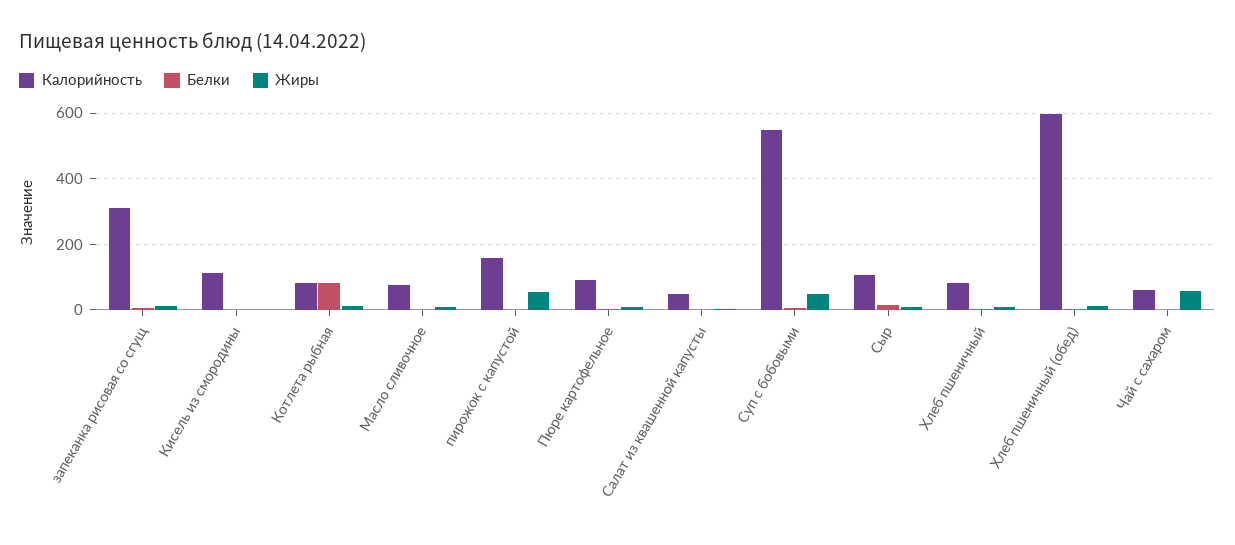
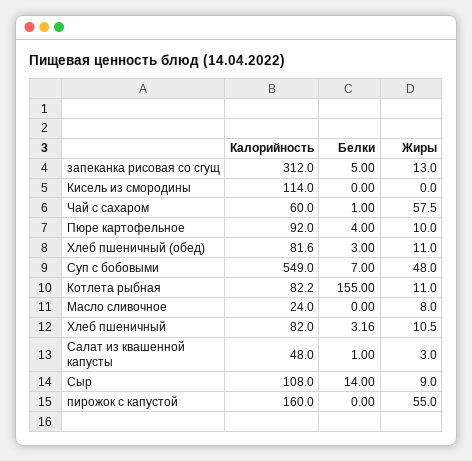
  {
    "Калорийность": {
      "запеканка рисовая со сгущ": 312,
      "Кисель из смородины": 114,
      "Котлета рыбная": 82.2,
-     "Масло сливочное": 80,
+     "Масло сливочное": 24,
      "пирожок с капустой": 160,
      "Пюре картофельное": 92,
      "Салат из квашенной капусты": 48,
      "Суп с бобовыми": 549,
      "Сыр": 108,
      "Хлеб пшеничный": 82,
-     "Хлеб пшеничный (обед)": 600,
+     "Хлеб пшеничный (обед)": 81.6,
      "Чай с сахаром": 60
    },
    "Белки": {
      "запеканка рисовая со сгущ": 5,
      "Кисель из смородины": 0,
-     "Котлета рыбная": 80,
+     "Котлета рыбная": 155,
      "Масло сливочное": 0,
      "пирожок с капустой": 0,
      "Пюре картофельное": 4,
      "Салат из квашенной капусты": 1,
      "Суп с бобовыми": 7,
      "Сыр": 14,
      "Хлеб пшеничный": 3.16,
      "Хлеб пшеничный (обед)": 3,
      "Чай с сахаром": 1
    },
    "Жиры": {
      "запеканка рисовая со сгущ": 13,
      "Кисель из смородины": 0,
      "Котлета рыбная": 11,
      "Масло сливочное": 8,
      "пирожок с капустой": 55,
      "Пюре картофельное": 10,
      "Салат из квашенной капусты": 3,
      "Суп с бобовыми": 48,
      "Сыр": 9,
      "Хлеб пшеничный": 10.5,
      "Хлеб пшеничный (обед)": 11,
      "Чай с сахаром": 57.5
    }
  }

